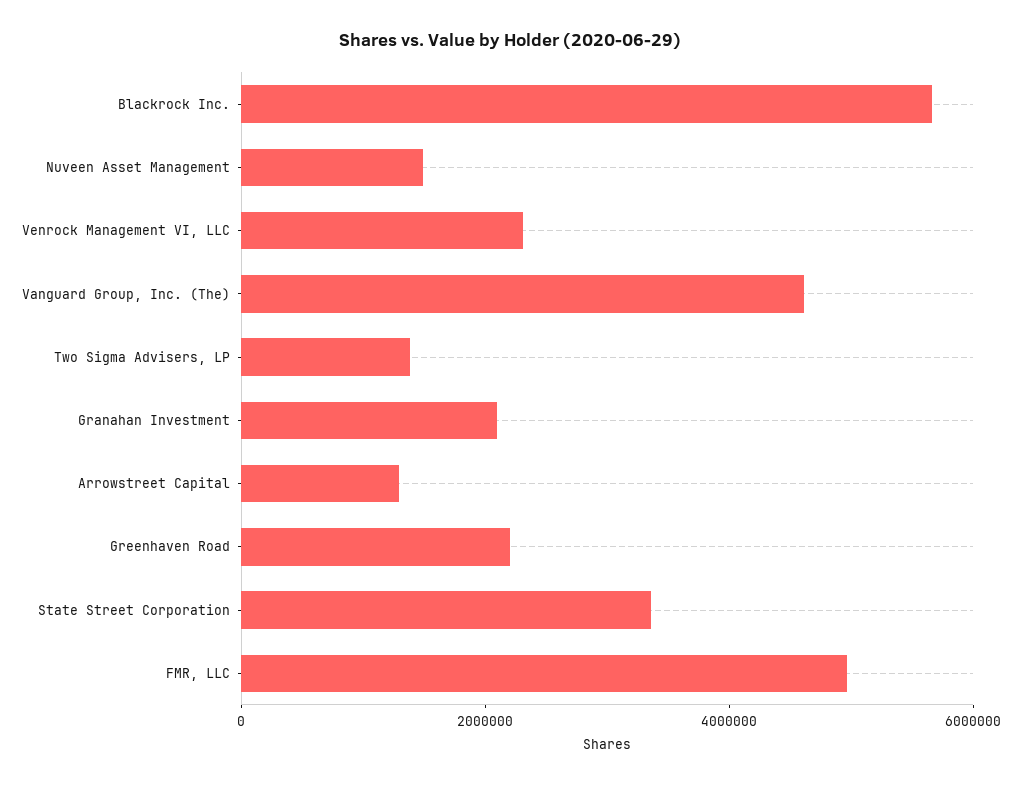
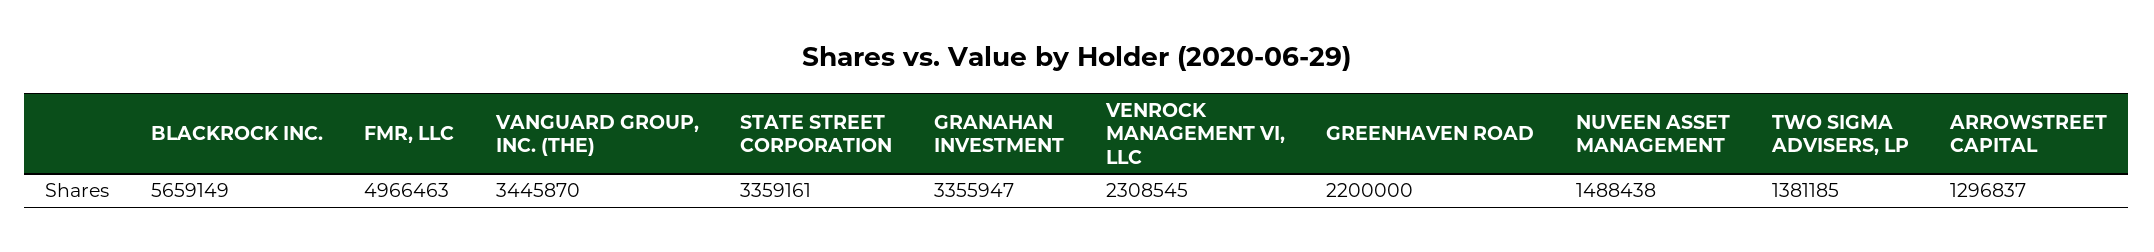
  {
    "Blackrock Inc.": 5659149,
    "Nuveen Asset Management": 1488438,
    "Venrock Management VI, LLC": 2308545,
-   "Vanguard Group, Inc. (The)": 4500000,
+   "Vanguard Group, Inc. (The)": 3445870,
    "Two Sigma Advisers, LP": 1381185,
-   "Granahan Investment": 2000000,
+   "Granahan Investment": 3355947,
    "Arrowstreet Capital": 1296837,
    "Greenhaven Road": 2200000,
    "State Street Corporation": 3359161,
    "FMR, LLC": 4966463
  }

